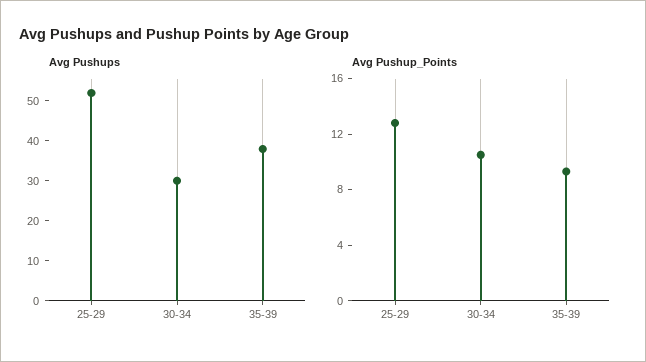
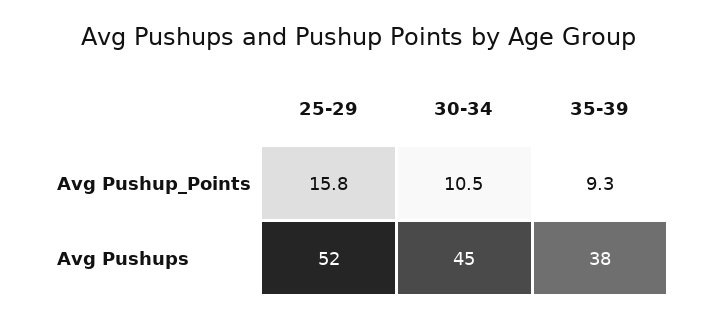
  {
    "Avg Pushups": {
      "25-29": 52,
-     "30-34": 30,
+     "30-34": 45,
      "35-39": 38
    },
    "Avg Pushup_Points": {
-     "25-29": 13,
+     "25-29": 15.8,
      "30-34": 10.5,
      "35-39": 9.3
    }
  }

